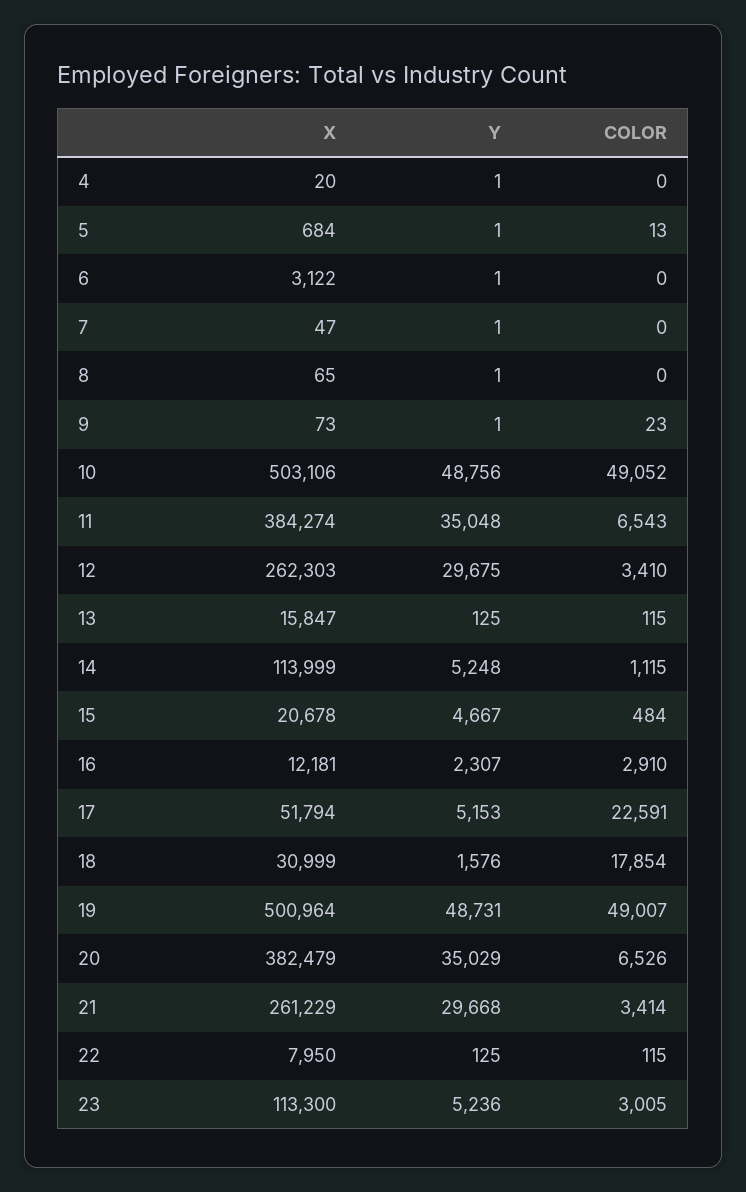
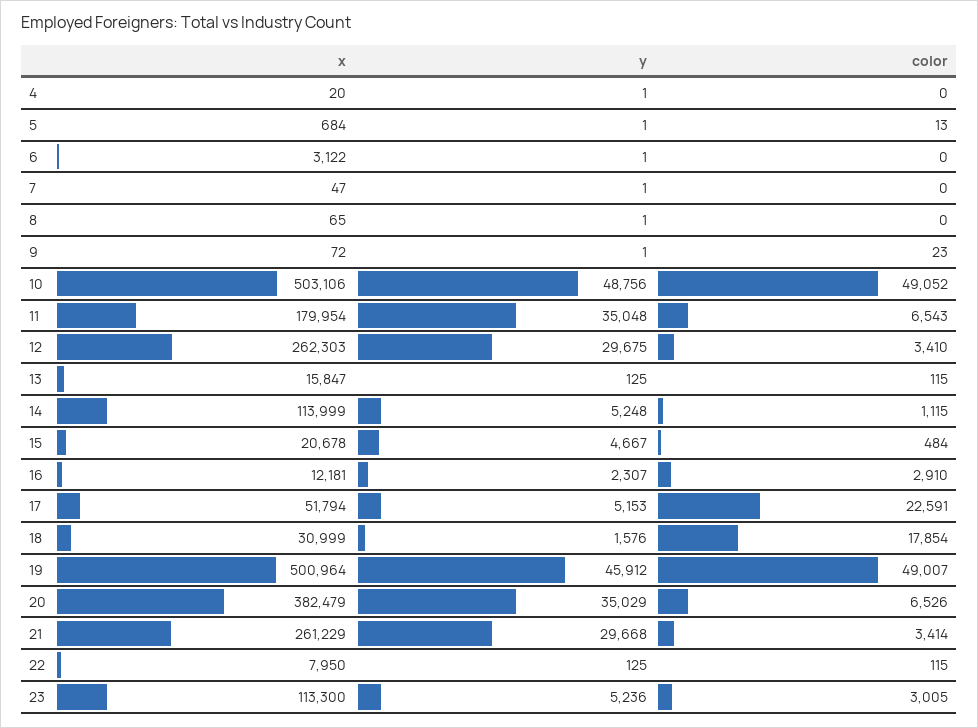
  {
    "X": {
      "4": 20,
      "5": 684,
      "6": 3122,
      "7": 47,
      "8": 65,
-     "9": 73,
+     "9": 72,
      "10": 503106,
-     "11": 384274,
+     "11": 179954,
      "12": 262303,
      "13": 15847,
      "14": 113999,
      "15": 20678,
      "16": 12181,
      "17": 51794,
      "18": 30999,
      "19": 500964,
      "20": 382479,
      "21": 261229,
      "22": 7950,
      "23": 113300
    },
    "Y": {
      "4": 1,
      "5": 1,
      "6": 1,
      "7": 1,
      "8": 1,
      "9": 1,
      "10": 48756,
      "11": 35048,
      "12": 29675,
      "13": 125,
      "14": 5248,
      "15": 4667,
      "16": 2307,
      "17": 5153,
      "18": 1576,
-     "19": 48731,
+     "19": 45912,
      "20": 35029,
      "21": 29668,
      "22": 125,
      "23": 5236
    },
    "COLOR": {
      "4": 0,
      "5": 13,
      "6": 0,
      "7": 0,
      "8": 0,
      "9": 23,
      "10": 49052,
      "11": 6543,
      "12": 3410,
      "13": 115,
      "14": 1115,
      "15": 484,
      "16": 2910,
      "17": 22591,
      "18": 17854,
      "19": 49007,
      "20": 6526,
      "21": 3414,
      "22": 115,
      "23": 3005
    }
  }

